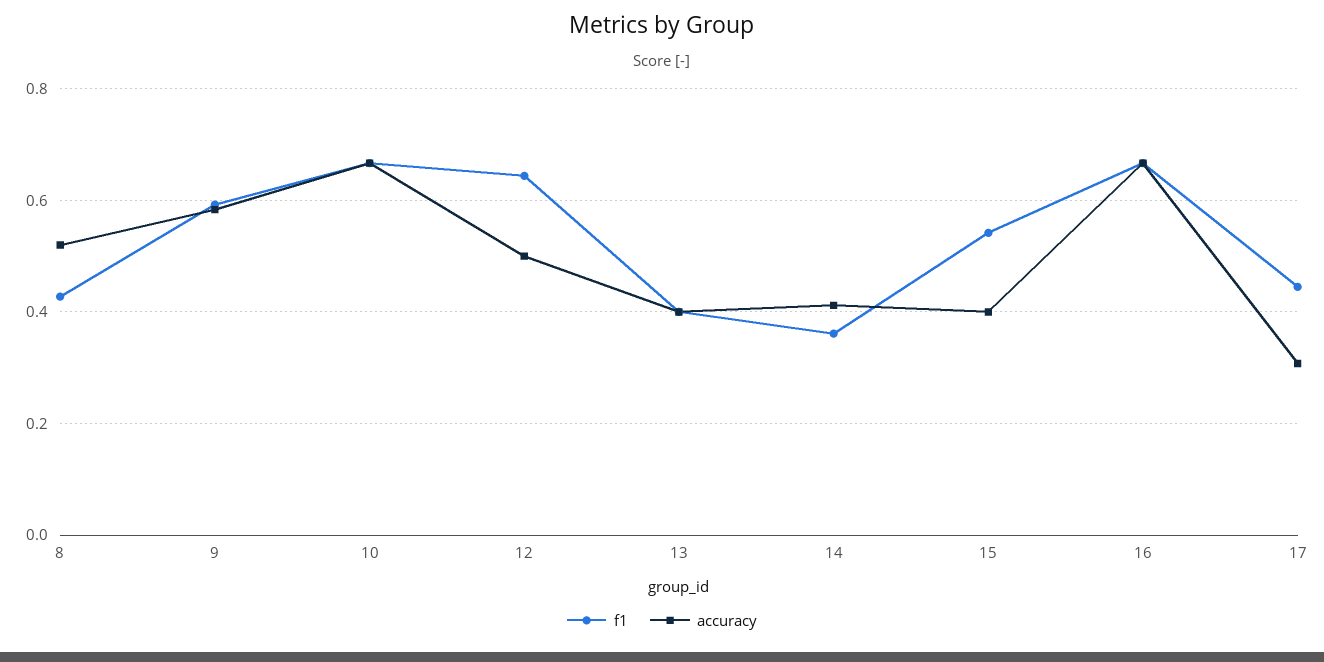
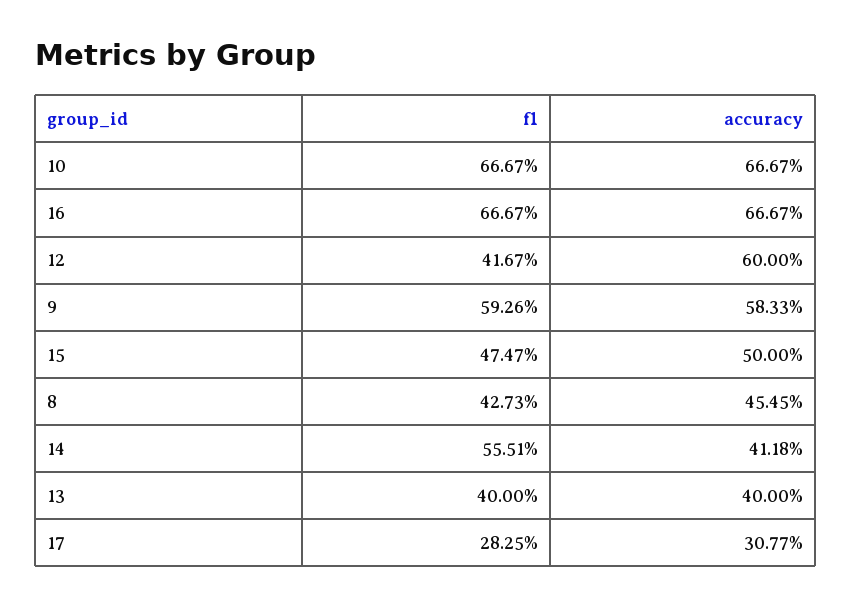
  {
    "f1": {
      "8": 0.4273,
      "9": 0.5926,
      "10": 0.6667,
-     "12": 0.64,
+     "12": 0.4167,
      "13": 0.4,
-     "14": 0.36,
+     "14": 0.5551,
-     "15": 0.54,
+     "15": 0.4747,
      "16": 0.6667,
-     "17": 0.44
+     "17": 0.2825
    },
    "accuracy": {
-     "8": 0.52,
+     "8": 0.4545,
      "9": 0.5833,
      "10": 0.6667,
-     "12": 0.5,
+     "12": 0.6,
      "13": 0.4,
      "14": 0.4118,
-     "15": 0.4,
+     "15": 0.5,
      "16": 0.6667,
      "17": 0.3077
    }
  }

